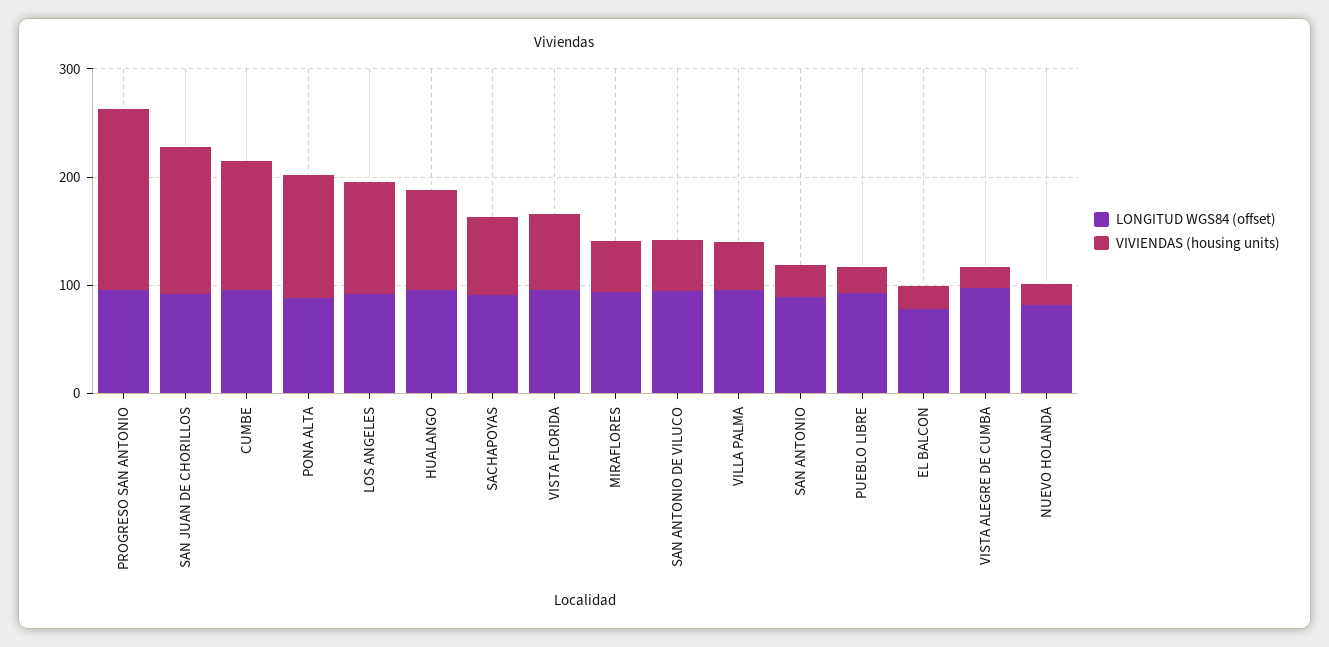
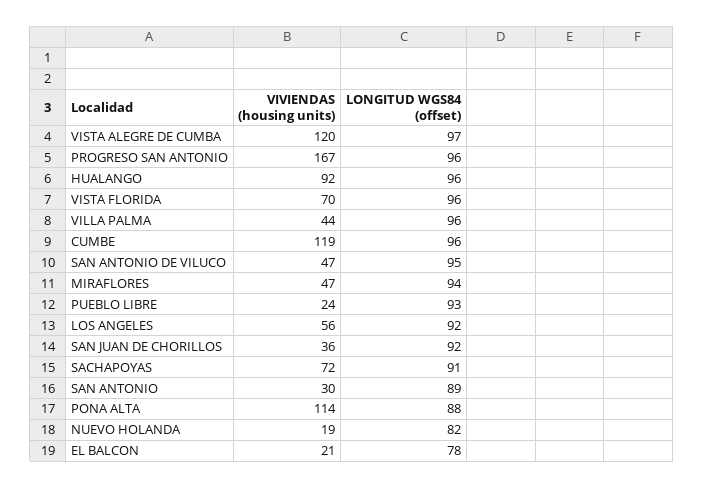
  {
    "LONGITUD WGS84 (offset)": {
      "PROGRESO SAN ANTONIO": 96,
      "SAN JUAN DE CHORILLOS": 92,
      "CUMBE": 96,
      "PONA ALTA": 88,
      "LOS ANGELES": 92,
      "HUALANGO": 96,
      "SACHAPOYAS": 91,
      "VISTA FLORIDA": 96,
      "MIRAFLORES": 94,
      "SAN ANTONIO DE VILUCO": 95,
      "VILLA PALMA": 96,
      "SAN ANTONIO": 89,
      "PUEBLO LIBRE": 93,
      "EL BALCON": 78,
      "VISTA ALEGRE DE CUMBA": 97,
      "NUEVO HOLANDA": 82
    },
    "VIVIENDAS (housing units)": {
      "PROGRESO SAN ANTONIO": 167,
-     "SAN JUAN DE CHORILLOS": 140,
+     "SAN JUAN DE CHORILLOS": 36,
      "CUMBE": 119,
      "PONA ALTA": 114,
-     "LOS ANGELES": 100,
+     "LOS ANGELES": 56,
      "HUALANGO": 92,
      "SACHAPOYAS": 72,
      "VISTA FLORIDA": 70,
      "MIRAFLORES": 47,
      "SAN ANTONIO DE VILUCO": 47,
      "VILLA PALMA": 44,
      "SAN ANTONIO": 30,
      "PUEBLO LIBRE": 24,
      "EL BALCON": 21,
-     "VISTA ALEGRE DE CUMBA": 20,
+     "VISTA ALEGRE DE CUMBA": 120,
      "NUEVO HOLANDA": 19
    }
  }

